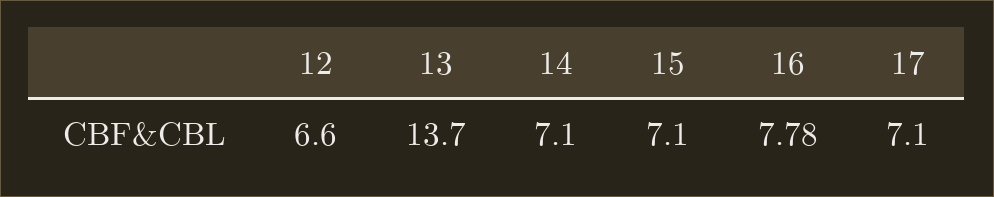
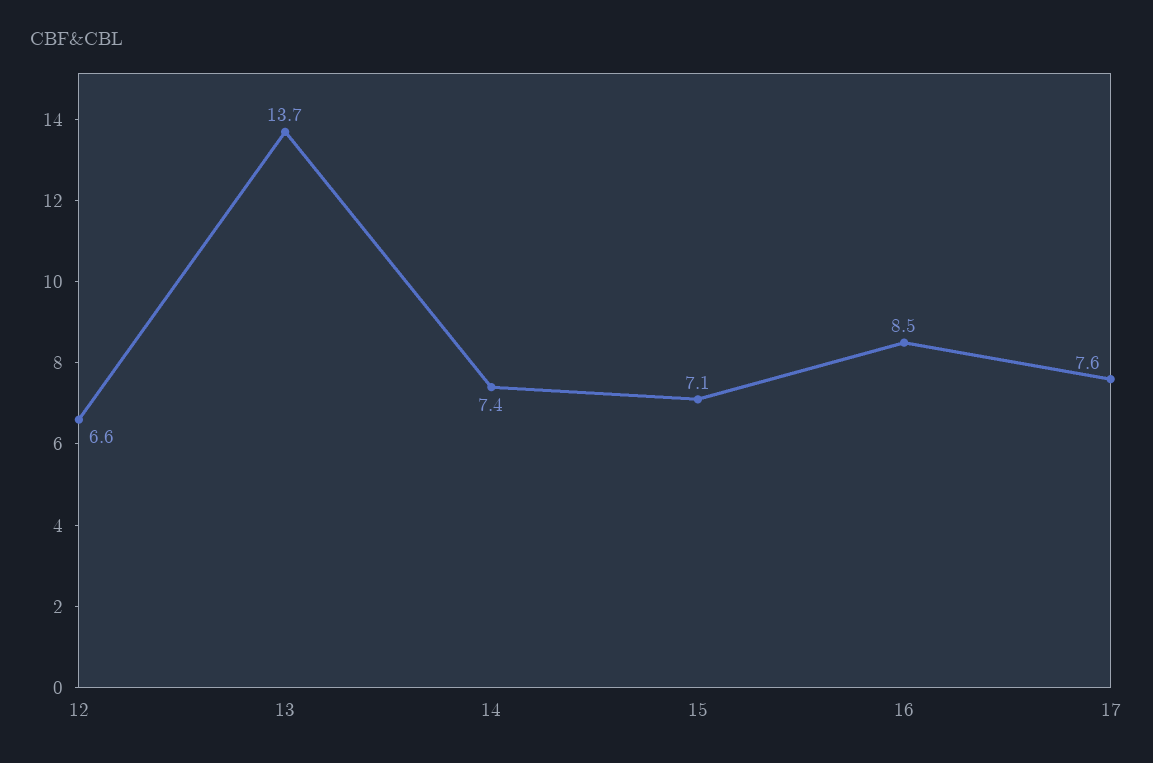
  {
    "12": 6.6,
    "13": 13.7,
-   "14": 7.1,
+   "14": 7.4,
    "15": 7.1,
-   "16": 7.78,
+   "16": 8.5,
-   "17": 7.1
+   "17": 7.6
  }

